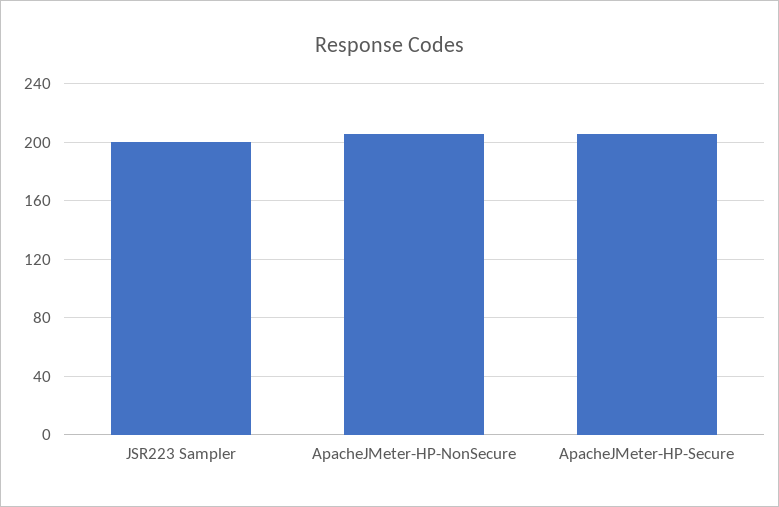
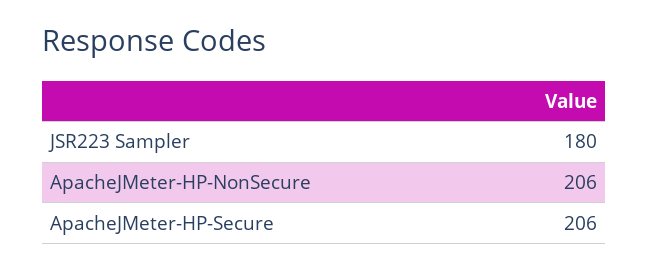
  {
-   "JSR223 Sampler": 200,
+   "JSR223 Sampler": 180,
    "ApacheJMeter-HP-NonSecure": 206,
    "ApacheJMeter-HP-Secure": 206
  }

